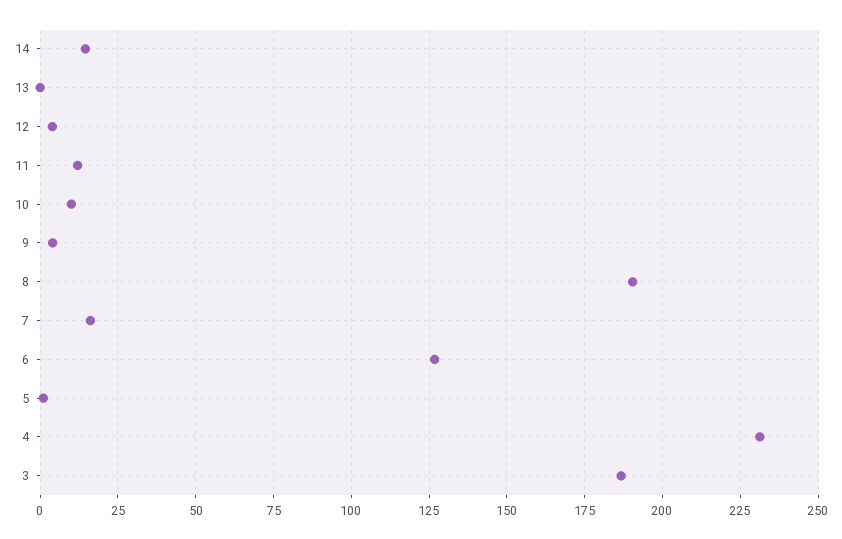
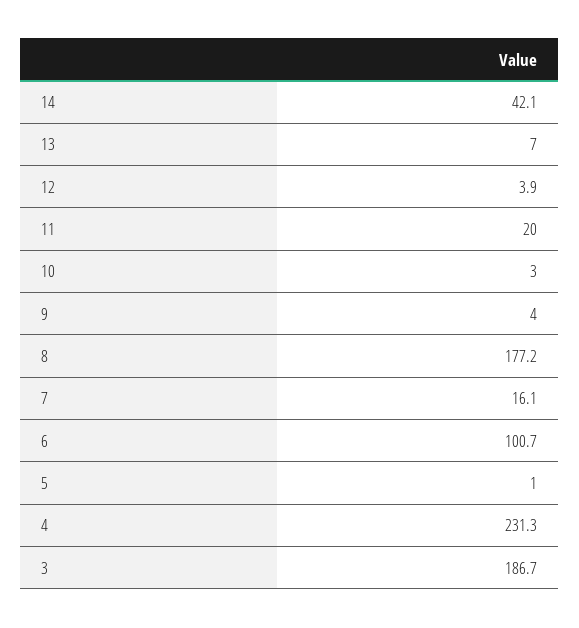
  {
-   "14": 15,
+   "14": 42.1,
-   "13": 0,
+   "13": 7,
    "12": 3.9,
-   "11": 12.5,
+   "11": 20,
-   "10": 10,
+   "10": 3,
    "9": 4,
-   "8": 190,
+   "8": 177.2,
    "7": 16.1,
-   "6": 127.5,
+   "6": 100.7,
    "5": 1,
    "4": 231.3,
    "3": 186.7
  }

